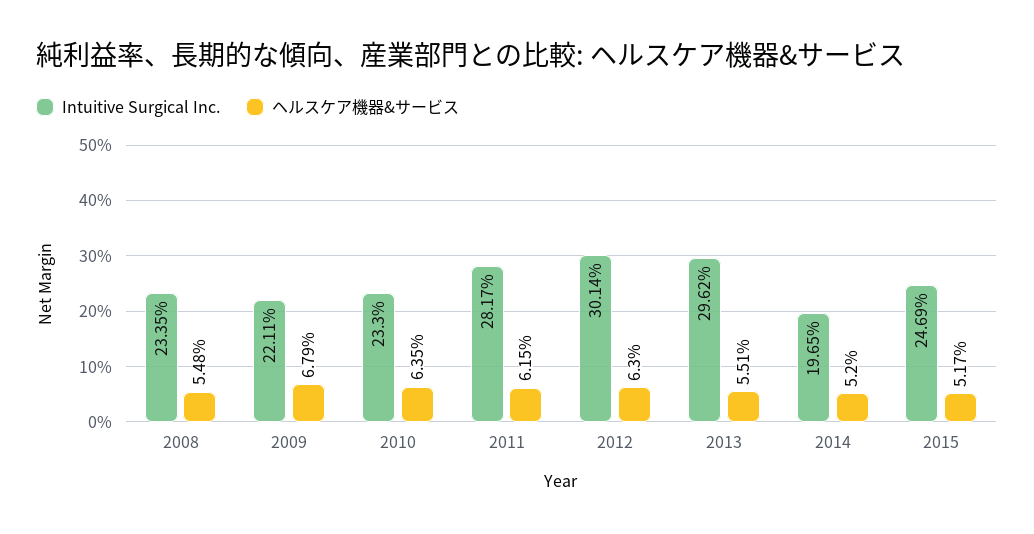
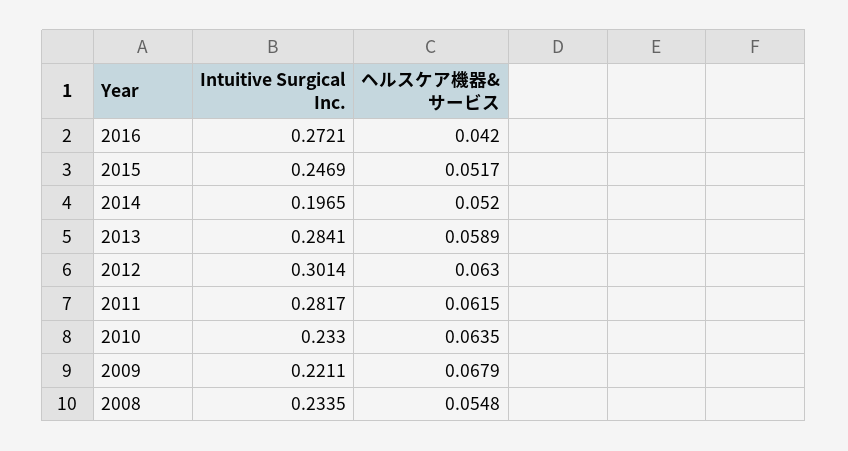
  {
    "Intuitive Surgical Inc.": {
      "2008": 0.2335,
      "2009": 0.2211,
      "2010": 0.233,
      "2011": 0.2817,
      "2012": 0.3014,
-     "2013": 0.2962,
+     "2013": 0.2841,
      "2014": 0.1965,
-     "2015": 0.2469
+     "2015": 0.2469,
+     "2016": 0.2721
    },
    "ヘルスケア機器&サービス": {
      "2008": 0.0548,
      "2009": 0.0679,
      "2010": 0.0635,
      "2011": 0.0615,
      "2012": 0.063,
-     "2013": 0.0551,
+     "2013": 0.0589,
      "2014": 0.052,
-     "2015": 0.0517
+     "2015": 0.0517,
+     "2016": 0.042
    }
  }

